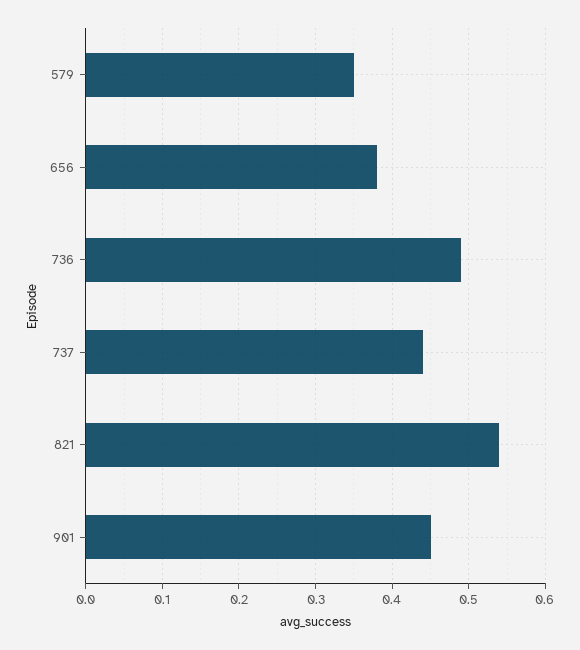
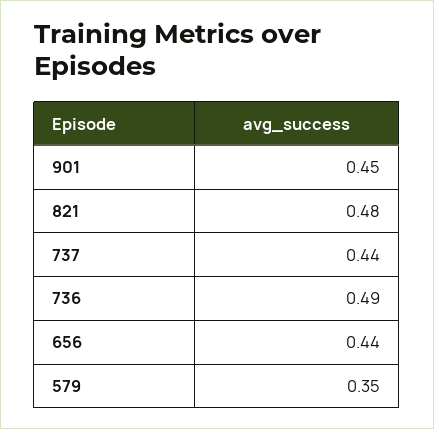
  {
    "579": 0.35,
-   "656": 0.38,
+   "656": 0.44,
    "736": 0.49,
    "737": 0.44,
-   "821": 0.54,
+   "821": 0.48,
    "901": 0.45
  }

